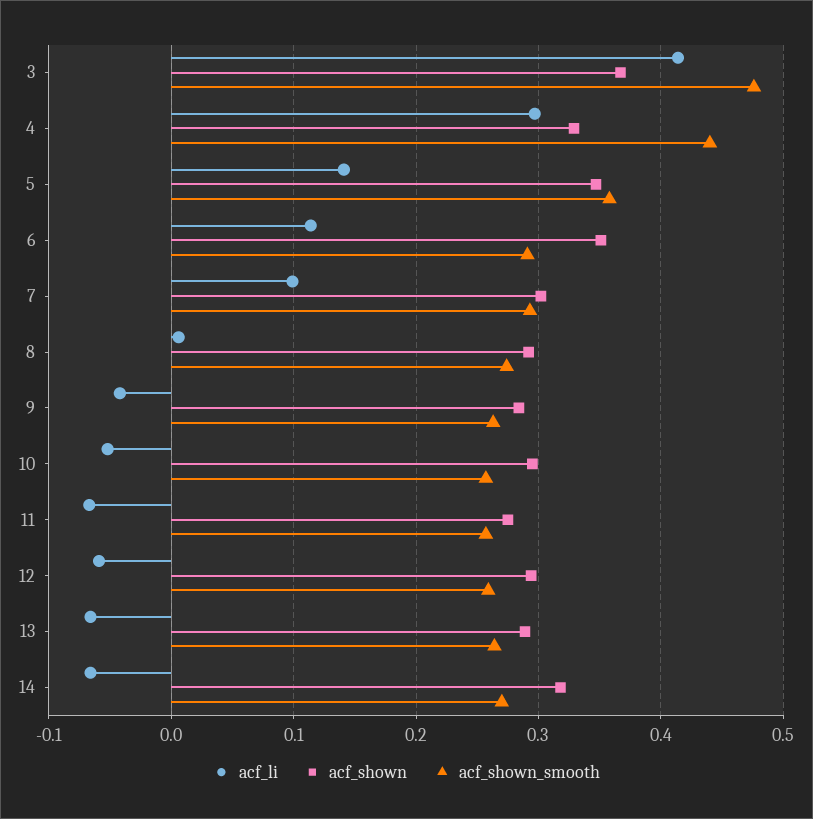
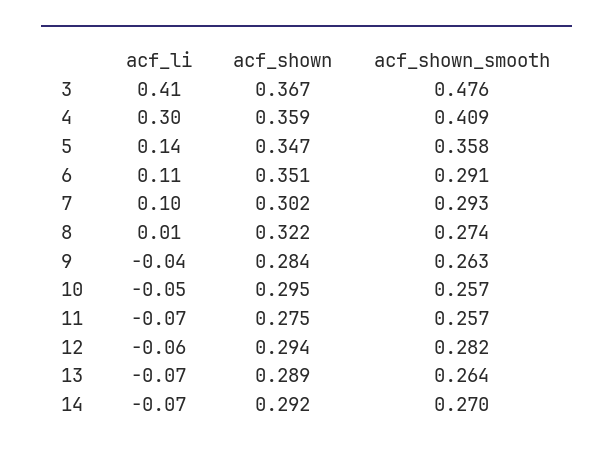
  {
    "acf_li": {
      "3": 0.41,
      "4": 0.3,
      "5": 0.14,
      "6": 0.11,
      "7": 0.1,
      "8": 0.01,
      "9": -0.04,
      "10": -0.05,
      "11": -0.07,
      "12": -0.06,
      "13": -0.07,
      "14": -0.07
    },
    "acf_shown": {
      "3": 0.367,
-     "4": 0.33,
+     "4": 0.359,
      "5": 0.347,
      "6": 0.351,
      "7": 0.302,
-     "8": 0.29,
+     "8": 0.322,
      "9": 0.284,
      "10": 0.295,
      "11": 0.275,
      "12": 0.294,
      "13": 0.289,
-     "14": 0.32
+     "14": 0.292
    },
    "acf_shown_smooth": {
      "3": 0.476,
-     "4": 0.44,
+     "4": 0.409,
      "5": 0.358,
      "6": 0.291,
      "7": 0.293,
      "8": 0.274,
      "9": 0.263,
      "10": 0.257,
      "11": 0.257,
-     "12": 0.26,
+     "12": 0.282,
      "13": 0.264,
      "14": 0.27
    }
  }

